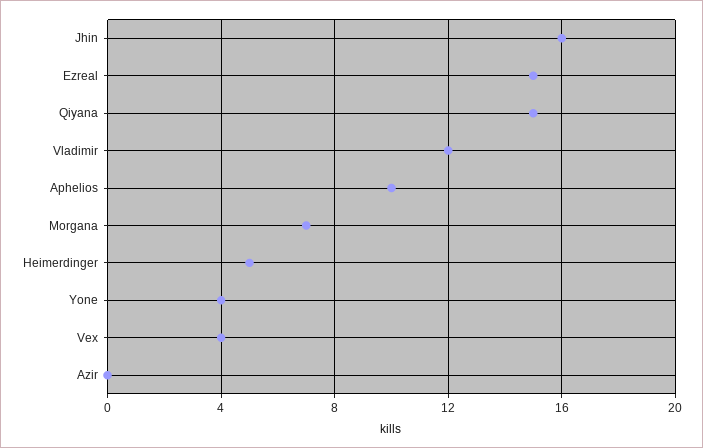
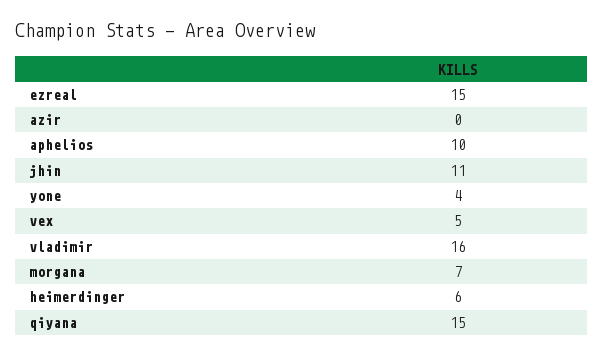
  {
-   "Jhin": 16,
+   "Jhin": 11,
    "Ezreal": 15,
    "Qiyana": 15,
-   "Vladimir": 12,
+   "Vladimir": 16,
    "Aphelios": 10,
    "Morgana": 7,
-   "Heimerdinger": 5,
+   "Heimerdinger": 6,
    "Yone": 4,
-   "Vex": 4,
+   "Vex": 5,
    "Azir": 0
  }

